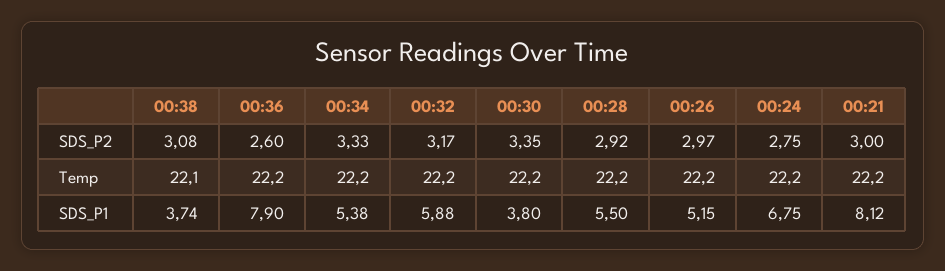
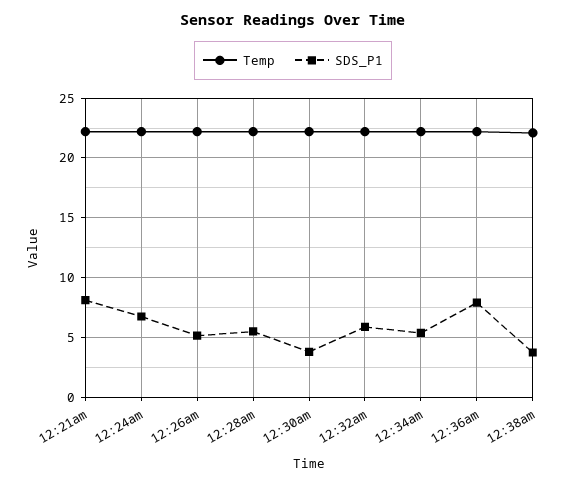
  {
-   "SDS_P2": {
-     "00:38": 3.08,
-     "00:36": 2.6,
-     "00:34": 3.33,
-     "00:32": 3.17,
-     "00:30": 3.35,
-     "00:28": 2.92,
-     "00:26": 2.97,
-     "00:24": 2.75,
-     "00:21": 3
-   },
    "Temp": {
      "00:38": 22.1,
      "00:36": 22.2,
      "00:34": 22.2,
      "00:32": 22.2,
      "00:30": 22.2,
      "00:28": 22.2,
      "00:26": 22.2,
      "00:24": 22.2,
      "00:21": 22.2
    },
    "SDS_P1": {
      "00:38": 3.74,
      "00:36": 7.9,
      "00:34": 5.38,
      "00:32": 5.88,
      "00:30": 3.8,
      "00:28": 5.5,
      "00:26": 5.15,
      "00:24": 6.75,
      "00:21": 8.12
    }
  }

